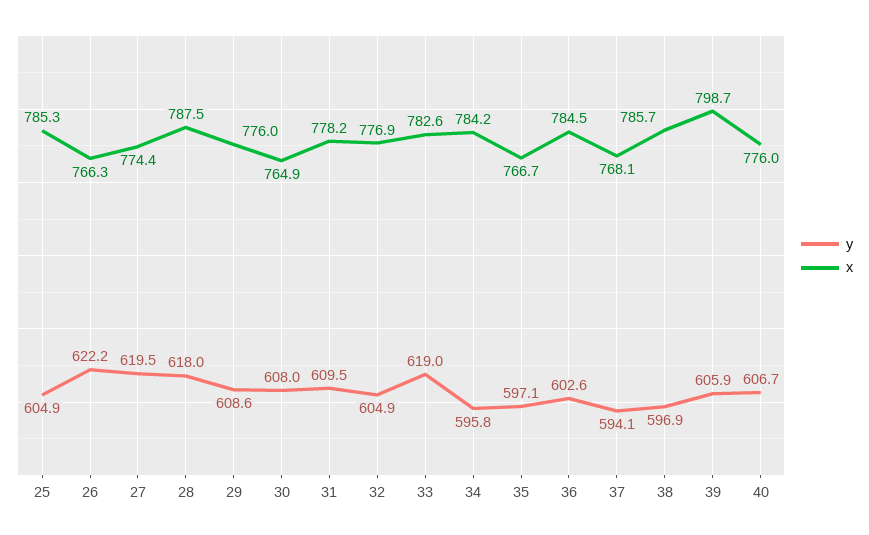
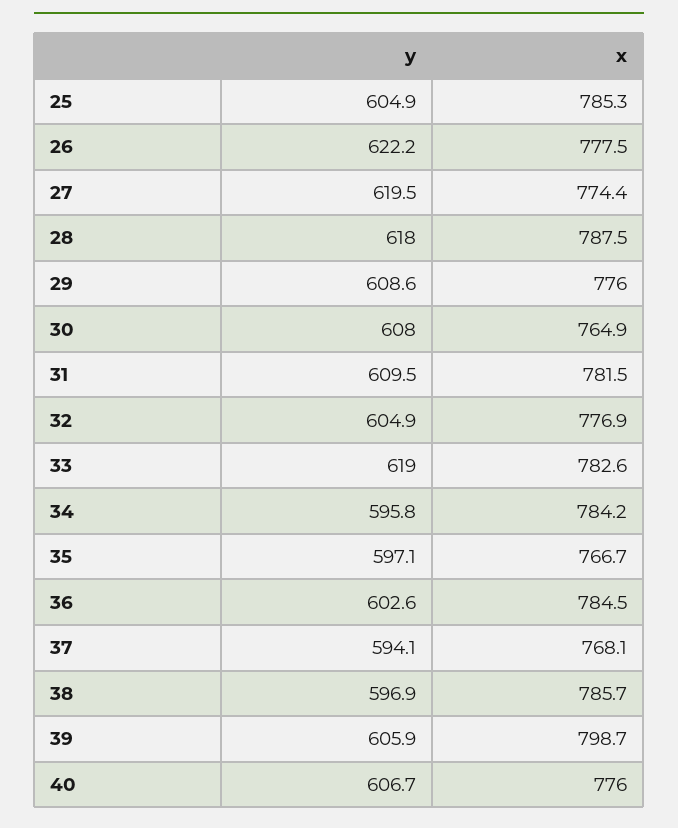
  {
    "y": {
      "25": 604.9,
      "26": 622.2,
      "27": 619.5,
      "28": 618,
      "29": 608.6,
      "30": 608,
      "31": 609.5,
      "32": 604.9,
      "33": 619,
      "34": 595.8,
      "35": 597.1,
      "36": 602.6,
      "37": 594.1,
      "38": 596.9,
      "39": 605.9,
      "40": 606.7
    },
    "x": {
      "25": 785.3,
-     "26": 766.3,
+     "26": 777.5,
      "27": 774.4,
      "28": 787.5,
      "29": 776,
      "30": 764.9,
-     "31": 778.2,
+     "31": 781.5,
      "32": 776.9,
      "33": 782.6,
      "34": 784.2,
      "35": 766.7,
      "36": 784.5,
      "37": 768.1,
      "38": 785.7,
      "39": 798.7,
      "40": 776
    }
  }

